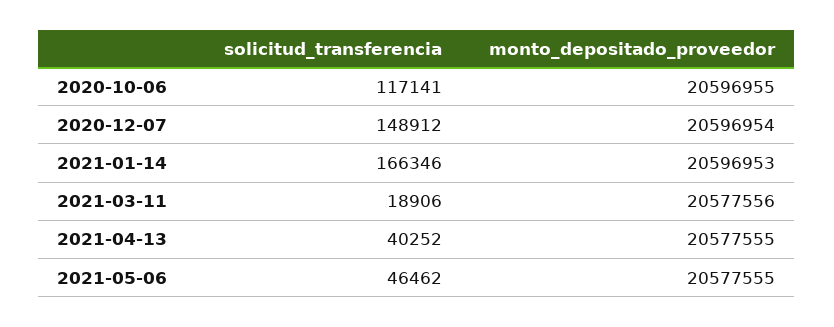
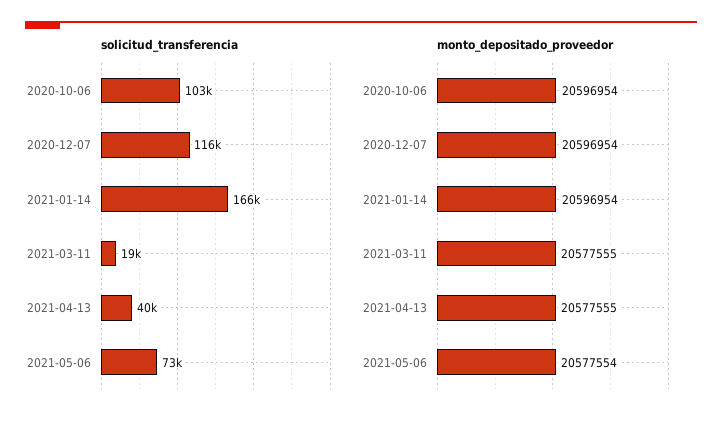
  {
    "solicitud_transferencia": {
-     "2020-10-06": 117141,
+     "2020-10-06": 103000,
-     "2020-12-07": 148912,
+     "2020-12-07": 116000,
      "2021-01-14": 166346,
      "2021-03-11": 18906,
      "2021-04-13": 40252,
-     "2021-05-06": 46462
+     "2021-05-06": 73000
    },
    "monto_depositado_proveedor": {
-     "2020-10-06": 20596955,
+     "2020-10-06": 20596954,
      "2020-12-07": 20596954,
-     "2021-01-14": 20596953,
+     "2021-01-14": 20596954,
-     "2021-03-11": 20577556,
+     "2021-03-11": 20577555,
      "2021-04-13": 20577555,
-     "2021-05-06": 20577555
+     "2021-05-06": 20577554
    }
  }

